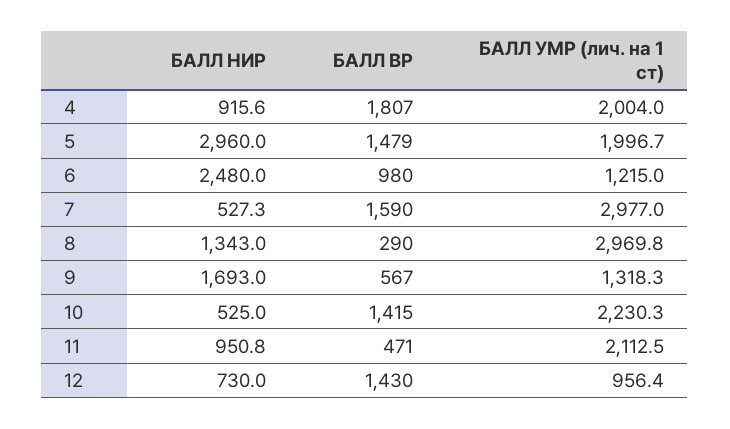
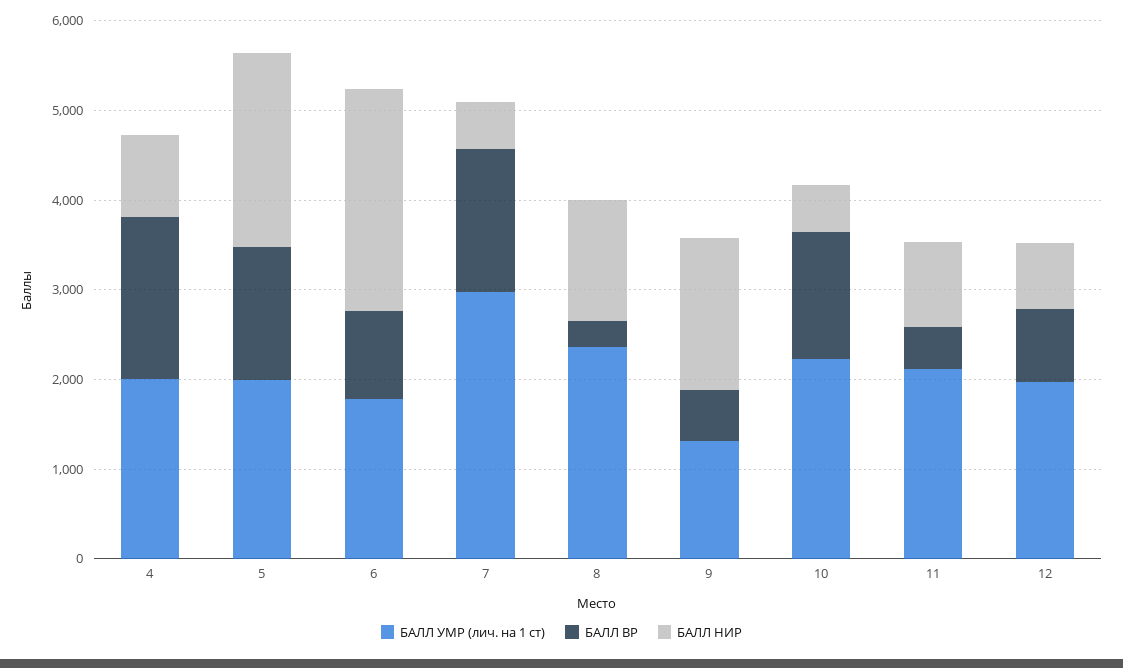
  {
    "БАЛЛ НИР": {
      "4": 915.6,
-     "5": 2960,
+     "5": 2200,
      "6": 2480,
      "7": 527.3,
      "8": 1343,
      "9": 1693,
      "10": 525,
      "11": 950.8,
      "12": 730
    },
    "БАЛЛ ВР": {
      "4": 1807,
      "5": 1479,
      "6": 980,
      "7": 1590,
      "8": 290,
      "9": 567,
      "10": 1415,
      "11": 471,
-     "12": 1430
+     "12": 800
    },
    "БАЛЛ УМР (лич. на 1 ст)": {
      "4": 2004,
      "5": 1996.7,
-     "6": 1215,
+     "6": 1800,
      "7": 2977,
-     "8": 2969.8,
+     "8": 2400,
      "9": 1318.3,
      "10": 2230.3,
      "11": 2112.5,
-     "12": 956.4
+     "12": 2000
    }
  }

